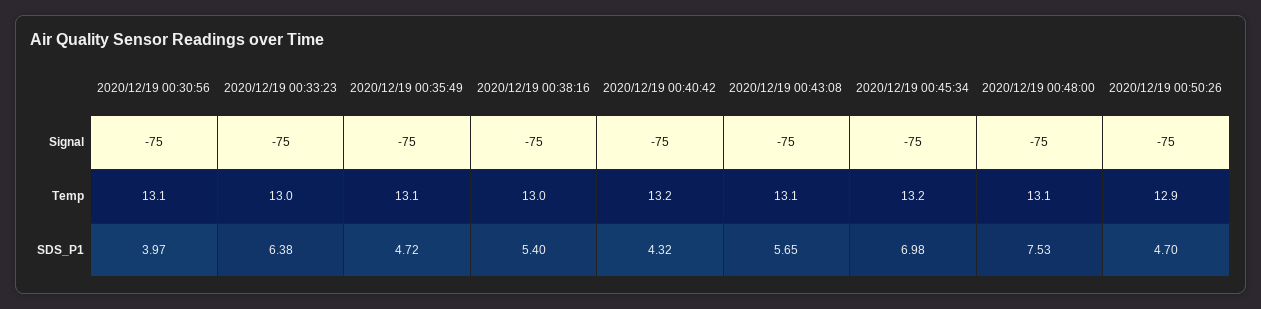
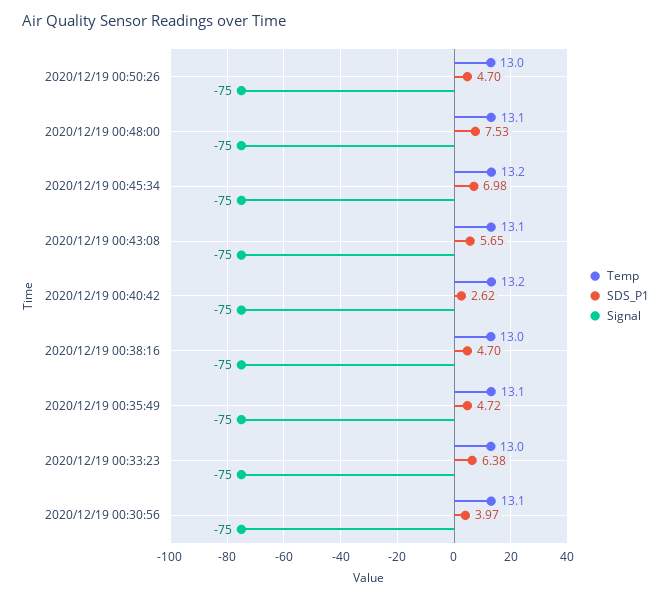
  {
    "Signal": {
      "2020/12/19 00:30:56": -75,
      "2020/12/19 00:33:23": -75,
      "2020/12/19 00:35:49": -75,
      "2020/12/19 00:38:16": -75,
      "2020/12/19 00:40:42": -75,
      "2020/12/19 00:43:08": -75,
      "2020/12/19 00:45:34": -75,
      "2020/12/19 00:48:00": -75,
      "2020/12/19 00:50:26": -75
    },
    "Temp": {
      "2020/12/19 00:30:56": 13.1,
      "2020/12/19 00:33:23": 13,
      "2020/12/19 00:35:49": 13.1,
      "2020/12/19 00:38:16": 13,
      "2020/12/19 00:40:42": 13.2,
      "2020/12/19 00:43:08": 13.1,
      "2020/12/19 00:45:34": 13.2,
      "2020/12/19 00:48:00": 13.1,
-     "2020/12/19 00:50:26": 12.9
+     "2020/12/19 00:50:26": 13
    },
    "SDS_P1": {
      "2020/12/19 00:30:56": 3.97,
      "2020/12/19 00:33:23": 6.38,
      "2020/12/19 00:35:49": 4.72,
-     "2020/12/19 00:38:16": 5.4,
+     "2020/12/19 00:38:16": 4.7,
-     "2020/12/19 00:40:42": 4.32,
+     "2020/12/19 00:40:42": 2.62,
      "2020/12/19 00:43:08": 5.65,
      "2020/12/19 00:45:34": 6.98,
      "2020/12/19 00:48:00": 7.53,
      "2020/12/19 00:50:26": 4.7
    }
  }

